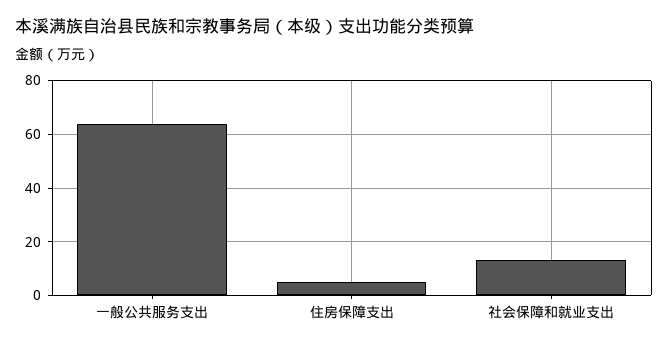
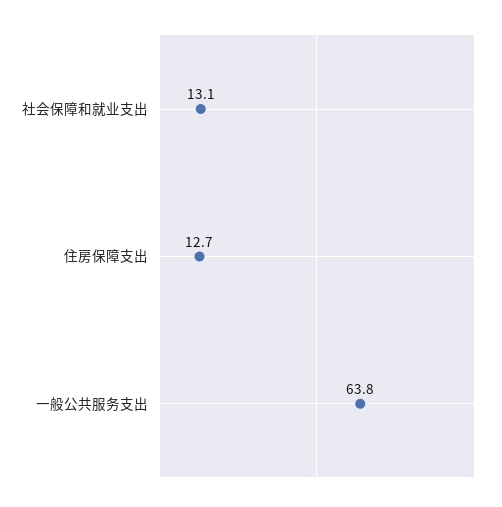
  {
    "一般公共服务支出": 63.8,
-   "住房保障支出": 5,
+   "住房保障支出": 12.7,
    "社会保障和就业支出": 13.1
  }

